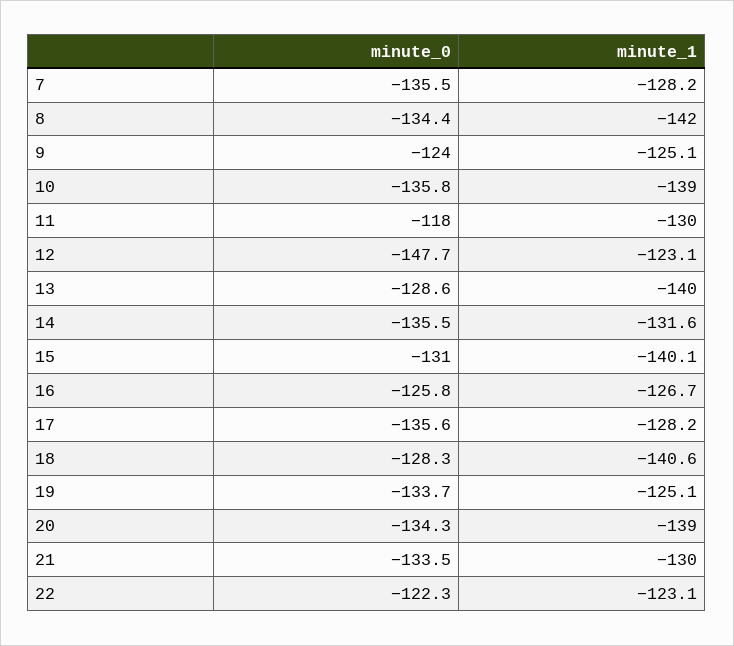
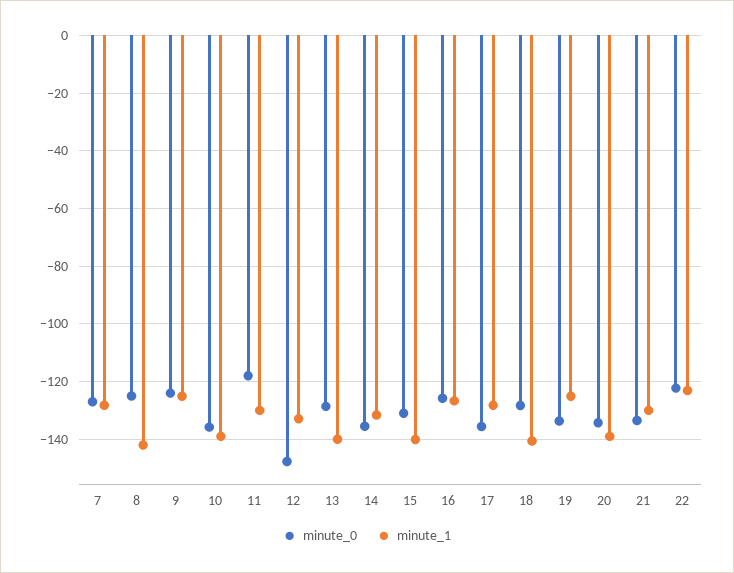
  {
    "minute_0": {
-     "7": -135.5,
+     "7": -127.5,
-     "8": -134.4,
+     "8": -125,
      "9": -124,
      "10": -135.8,
      "11": -118,
      "12": -147.7,
      "13": -128.6,
      "14": -135.5,
      "15": -131,
      "16": -125.8,
      "17": -135.6,
      "18": -128.3,
      "19": -133.7,
      "20": -134.3,
      "21": -133.5,
      "22": -122.3
    },
    "minute_1": {
      "7": -128.2,
      "8": -142,
      "9": -125.1,
      "10": -139,
      "11": -130,
-     "12": -123.1,
+     "12": -132.5,
      "13": -140,
      "14": -131.6,
      "15": -140.1,
      "16": -126.7,
      "17": -128.2,
      "18": -140.6,
      "19": -125.1,
      "20": -139,
      "21": -130,
      "22": -123.1
    }
  }

